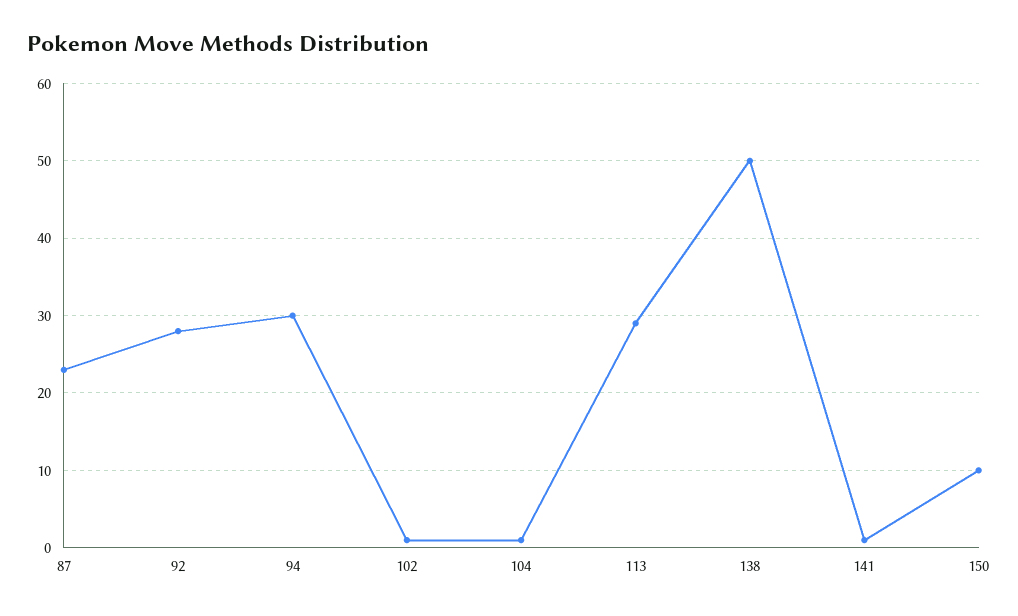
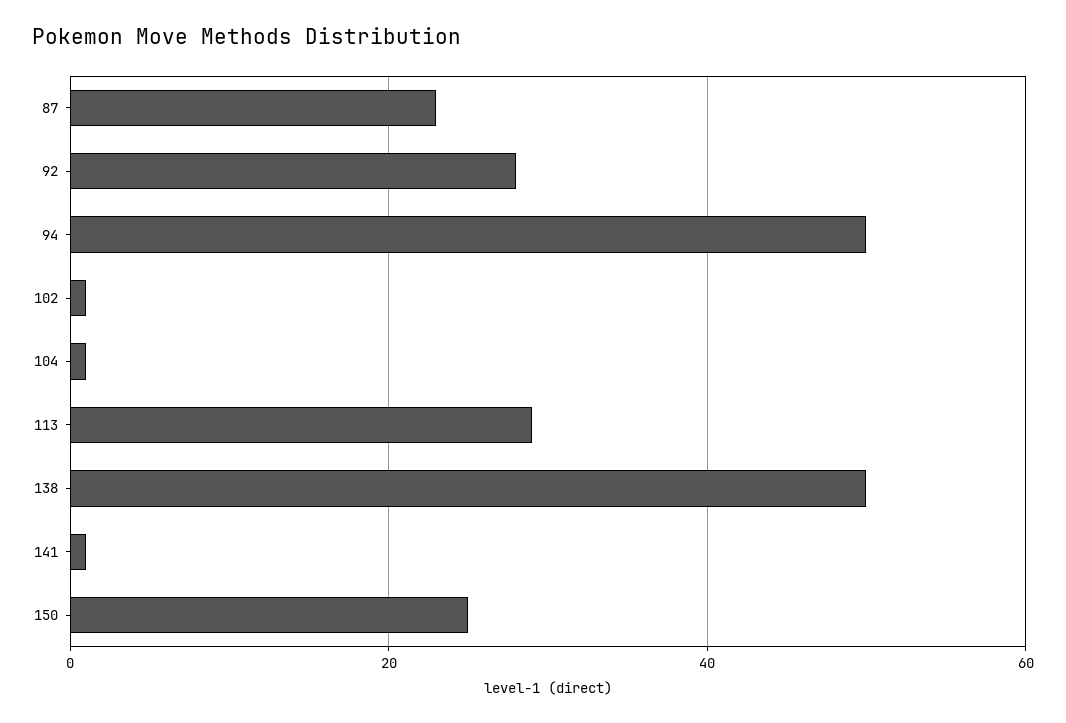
  {
    "87": 23,
    "92": 28,
-   "94": 30,
+   "94": 50,
    "102": 1,
    "104": 1,
    "113": 29,
    "138": 50,
    "141": 1,
-   "150": 10
+   "150": 25
  }

